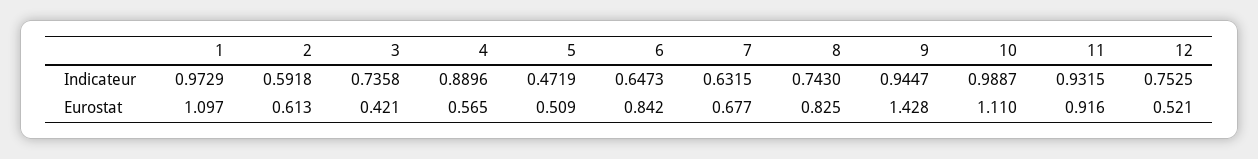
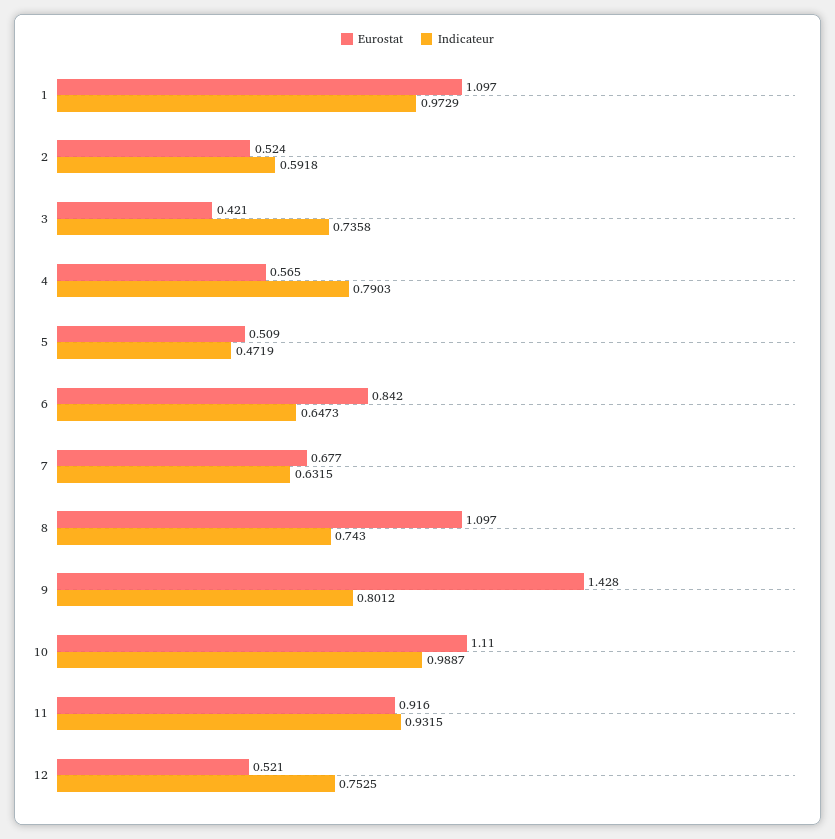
  {
    "Indicateur": {
      "1": 0.9729,
      "2": 0.5918,
      "3": 0.7358,
-     "4": 0.8896,
+     "4": 0.7903,
      "5": 0.4719,
      "6": 0.6473,
      "7": 0.6315,
      "8": 0.743,
-     "9": 0.9447,
+     "9": 0.8012,
      "10": 0.9887,
      "11": 0.9315,
      "12": 0.7525
    },
    "Eurostat": {
      "1": 1.097,
-     "2": 0.613,
+     "2": 0.524,
      "3": 0.421,
      "4": 0.565,
      "5": 0.509,
      "6": 0.842,
      "7": 0.677,
-     "8": 0.825,
+     "8": 1.097,
      "9": 1.428,
      "10": 1.11,
      "11": 0.916,
      "12": 0.521
    }
  }

